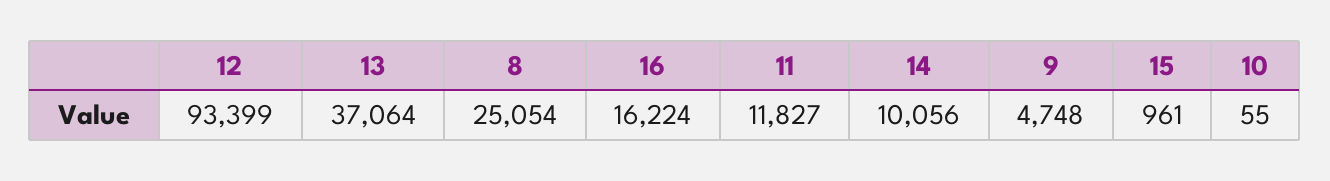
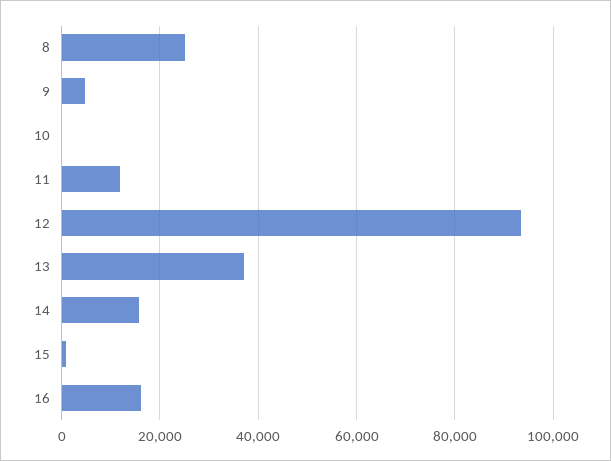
  {
    "12": 93399,
    "13": 37064,
    "8": 25054,
    "16": 16224,
    "11": 11827,
-   "14": 10056,
+   "14": 16000,
    "9": 4748,
    "15": 961,
    "10": 55
  }

